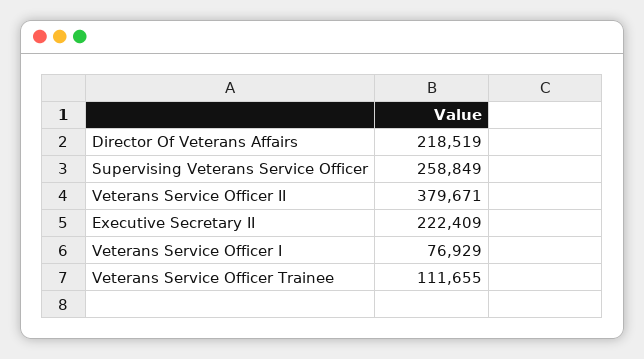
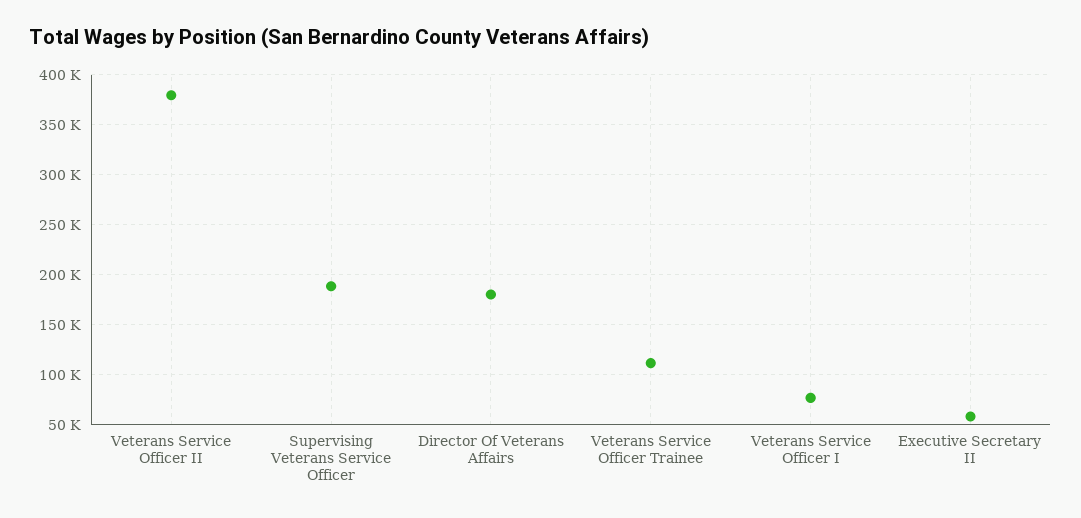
  {
-   "Director Of Veterans Affairs": 218519,
+   "Director Of Veterans Affairs": 180000,
-   "Supervising Veterans Service Officer": 258849,
+   "Supervising Veterans Service Officer": 190000,
    "Veterans Service Officer II": 379671,
-   "Executive Secretary II": 222409,
+   "Executive Secretary II": 60000,
    "Veterans Service Officer I": 76929,
    "Veterans Service Officer Trainee": 111655
  }

